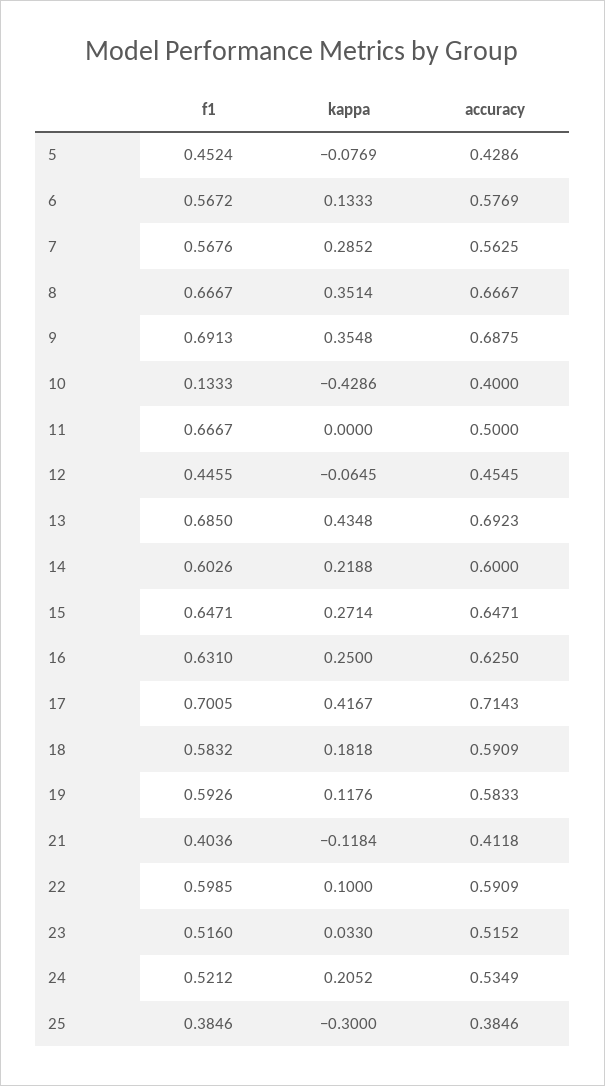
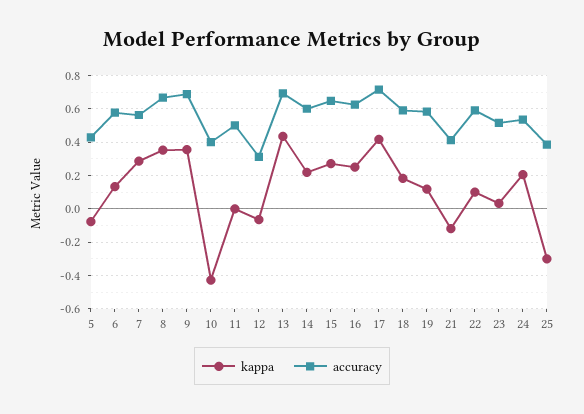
  {
-   "f1": {
-     "5": 0.4524,
-     "6": 0.5672,
-     "7": 0.5676,
-     "8": 0.6667,
-     "9": 0.6913,
-     "10": 0.1333,
-     "11": 0.6667,
-     "12": 0.4455,
-     "13": 0.685,
-     "14": 0.6026,
-     "15": 0.6471,
-     "16": 0.631,
-     "17": 0.7005,
-     "18": 0.5832,
-     "19": 0.5926,
-     "21": 0.4036,
-     "22": 0.5985,
-     "23": 0.516,
-     "24": 0.5212,
-     "25": 0.3846
-   },
    "kappa": {
      "5": -0.0769,
      "6": 0.1333,
      "7": 0.2852,
      "8": 0.3514,
      "9": 0.3548,
      "10": -0.4286,
      "11": 0,
      "12": -0.0645,
      "13": 0.4348,
      "14": 0.2188,
      "15": 0.2714,
      "16": 0.25,
      "17": 0.4167,
      "18": 0.1818,
      "19": 0.1176,
      "21": -0.1184,
      "22": 0.1,
      "23": 0.033,
      "24": 0.2052,
      "25": -0.3
    },
    "accuracy": {
      "5": 0.4286,
      "6": 0.5769,
      "7": 0.5625,
      "8": 0.6667,
      "9": 0.6875,
      "10": 0.4,
      "11": 0.5,
-     "12": 0.4545,
+     "12": 0.3,
      "13": 0.6923,
      "14": 0.6,
      "15": 0.6471,
      "16": 0.625,
      "17": 0.7143,
      "18": 0.5909,
      "19": 0.5833,
      "21": 0.4118,
      "22": 0.5909,
      "23": 0.5152,
      "24": 0.5349,
      "25": 0.3846
    }
  }

